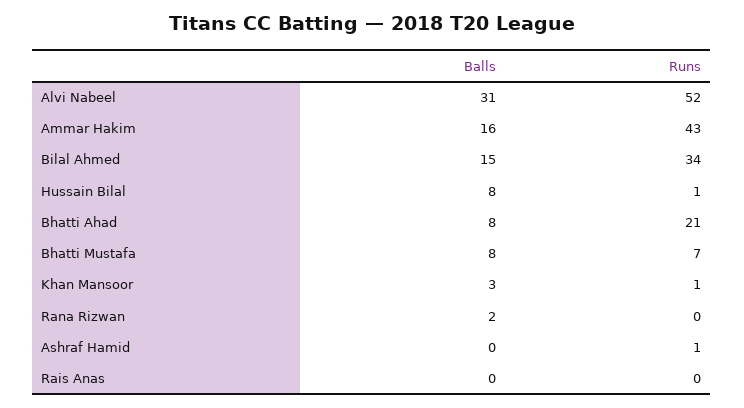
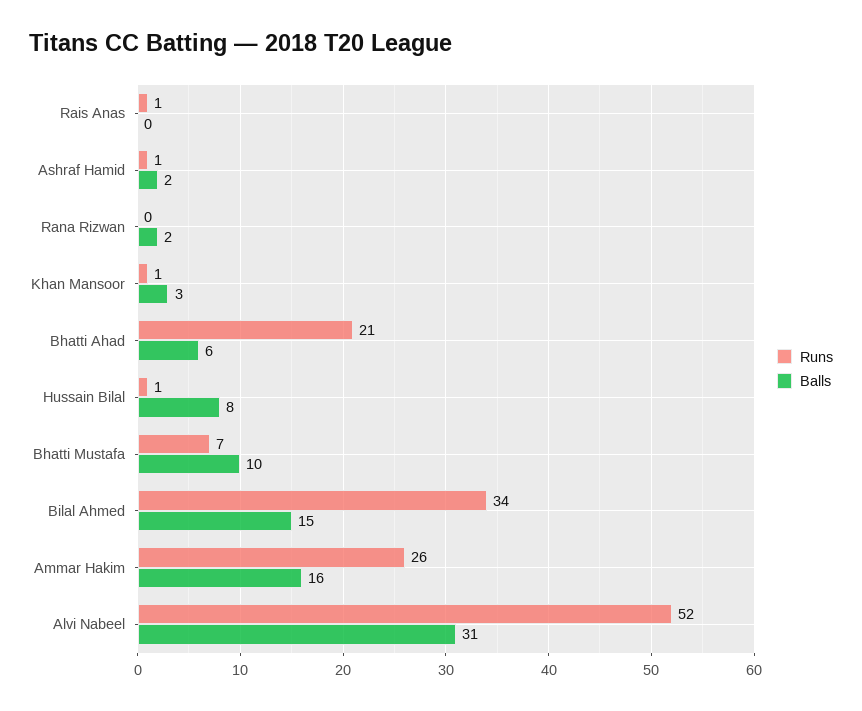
  {
    "Balls": {
      "Alvi Nabeel": 31,
      "Ammar Hakim": 16,
      "Bilal Ahmed": 15,
      "Hussain Bilal": 8,
-     "Bhatti Ahad": 8,
+     "Bhatti Ahad": 6,
-     "Bhatti Mustafa": 8,
+     "Bhatti Mustafa": 10,
      "Khan Mansoor": 3,
      "Rana Rizwan": 2,
-     "Ashraf Hamid": 0,
+     "Ashraf Hamid": 2,
      "Rais Anas": 0
    },
    "Runs": {
      "Alvi Nabeel": 52,
-     "Ammar Hakim": 43,
+     "Ammar Hakim": 26,
      "Bilal Ahmed": 34,
      "Hussain Bilal": 1,
      "Bhatti Ahad": 21,
      "Bhatti Mustafa": 7,
      "Khan Mansoor": 1,
      "Rana Rizwan": 0,
      "Ashraf Hamid": 1,
-     "Rais Anas": 0
+     "Rais Anas": 1
    }
  }

